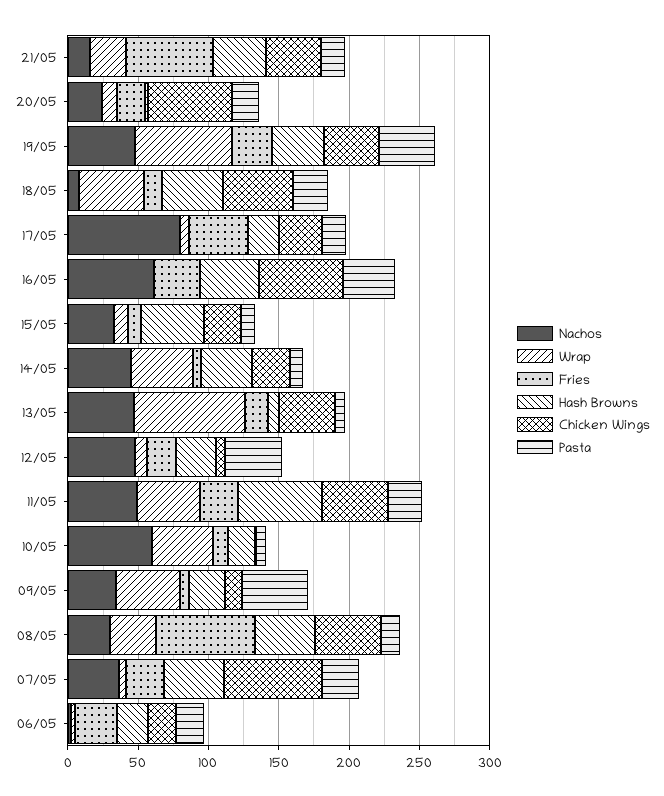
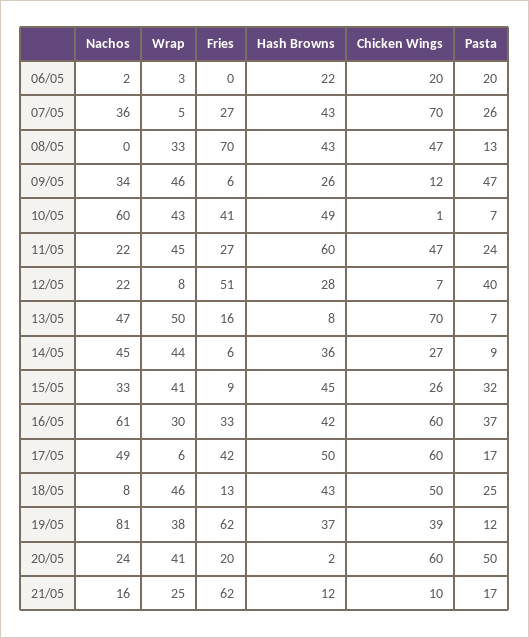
  {
    "Nachos": {
      "21/05": 16,
      "20/05": 24,
-     "19/05": 50,
+     "19/05": 81,
      "18/05": 8,
-     "17/05": 80,
+     "17/05": 49,
      "16/05": 61,
      "15/05": 33,
      "14/05": 45,
      "13/05": 47,
-     "12/05": 50,
+     "12/05": 22,
-     "11/05": 50,
+     "11/05": 22,
      "10/05": 60,
      "09/05": 34,
-     "08/05": 30,
+     "08/05": 0,
      "07/05": 36,
      "06/05": 2
    },
    "Wrap": {
      "21/05": 25,
-     "20/05": 10,
+     "20/05": 41,
-     "19/05": 70,
+     "19/05": 38,
      "18/05": 46,
      "17/05": 6,
-     "16/05": 0,
+     "16/05": 30,
-     "15/05": 10,
+     "15/05": 41,
      "14/05": 44,
-     "13/05": 80,
+     "13/05": 50,
      "12/05": 8,
      "11/05": 45,
      "10/05": 43,
      "09/05": 46,
      "08/05": 33,
      "07/05": 5,
      "06/05": 3
    },
    "Fries": {
      "21/05": 62,
      "20/05": 20,
-     "19/05": 30,
+     "19/05": 62,
      "18/05": 13,
      "17/05": 42,
      "16/05": 33,
      "15/05": 9,
      "14/05": 6,
      "13/05": 16,
-     "12/05": 20,
+     "12/05": 51,
      "11/05": 27,
-     "10/05": 10,
+     "10/05": 41,
      "09/05": 6,
      "08/05": 70,
      "07/05": 27,
-     "06/05": 30
+     "06/05": 0
    },
    "Hash Browns": {
-     "21/05": 40,
+     "21/05": 12,
      "20/05": 2,
      "19/05": 37,
      "18/05": 43,
-     "17/05": 20,
+     "17/05": 50,
      "16/05": 42,
      "15/05": 45,
      "14/05": 36,
      "13/05": 8,
      "12/05": 28,
      "11/05": 60,
-     "10/05": 20,
+     "10/05": 49,
      "09/05": 26,
      "08/05": 43,
      "07/05": 43,
      "06/05": 22
    },
    "Chicken Wings": {
-     "21/05": 40,
+     "21/05": 10,
      "20/05": 60,
      "19/05": 39,
      "18/05": 50,
-     "17/05": 30,
+     "17/05": 60,
      "16/05": 60,
      "15/05": 26,
      "14/05": 27,
-     "13/05": 40,
+     "13/05": 70,
      "12/05": 7,
      "11/05": 47,
      "10/05": 1,
      "09/05": 12,
      "08/05": 47,
      "07/05": 70,
      "06/05": 20
    },
    "Pasta": {
      "21/05": 17,
-     "20/05": 20,
+     "20/05": 50,
-     "19/05": 40,
+     "19/05": 12,
      "18/05": 25,
      "17/05": 17,
      "16/05": 37,
-     "15/05": 10,
+     "15/05": 32,
      "14/05": 9,
      "13/05": 7,
      "12/05": 40,
      "11/05": 24,
      "10/05": 7,
      "09/05": 47,
      "08/05": 13,
      "07/05": 26,
      "06/05": 20
    }
  }

